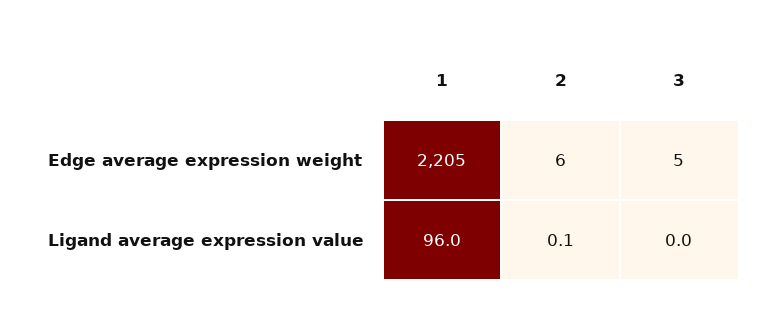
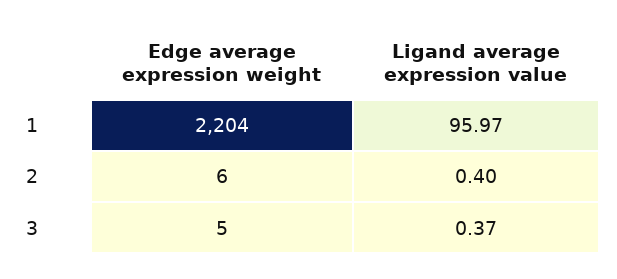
  {
    "1": {
-     "Edge average expression weight": 2205,
+     "Edge average expression weight": 2204,
      "Ligand average expression value": 95.97
    },
    "2": {
      "Edge average expression weight": 6,
-     "Ligand average expression value": 0.1
+     "Ligand average expression value": 0.4
    },
    "3": {
      "Edge average expression weight": 5,
-     "Ligand average expression value": 0
+     "Ligand average expression value": 0.37
    }
  }

